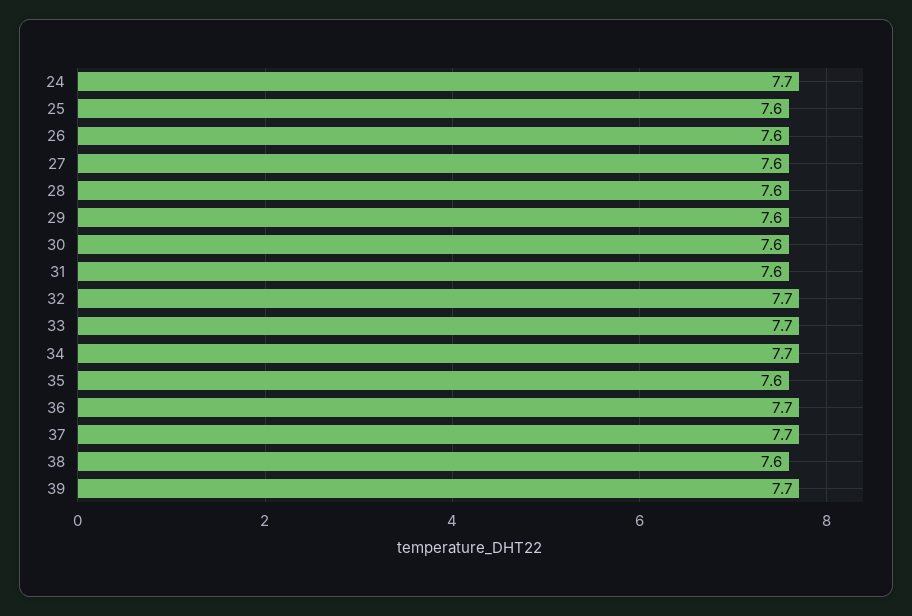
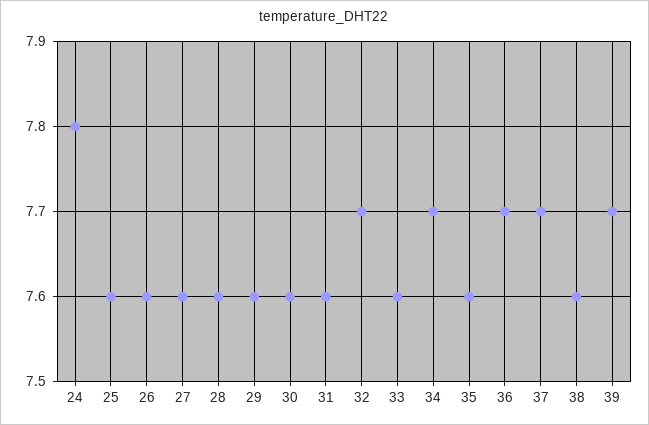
  {
-   "24": 7.7,
+   "24": 7.8,
    "25": 7.6,
    "26": 7.6,
    "27": 7.6,
    "28": 7.6,
    "29": 7.6,
    "30": 7.6,
    "31": 7.6,
    "32": 7.7,
-   "33": 7.7,
+   "33": 7.6,
    "34": 7.7,
    "35": 7.6,
    "36": 7.7,
    "37": 7.7,
    "38": 7.6,
    "39": 7.7
  }

